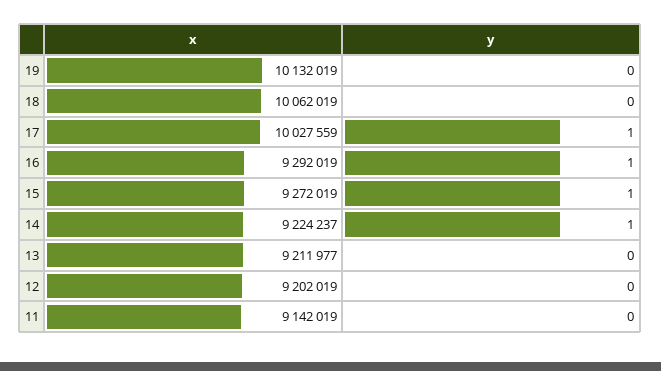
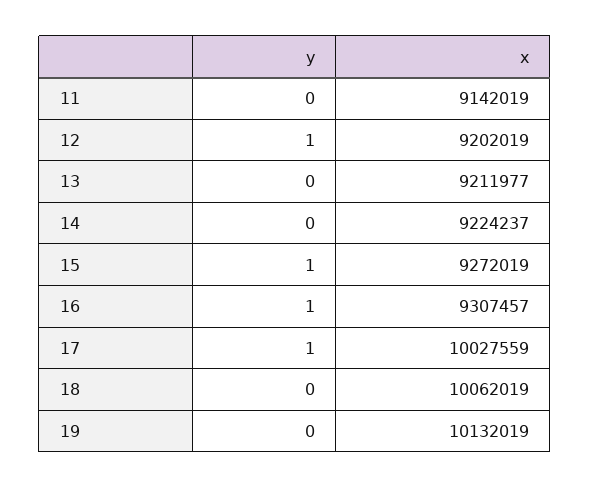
  {
    "x": {
      "19": 10132019,
      "18": 10062019,
      "17": 10027559,
-     "16": 9292019,
+     "16": 9307457,
      "15": 9272019,
      "14": 9224237,
      "13": 9211977,
      "12": 9202019,
      "11": 9142019
    },
    "y": {
      "19": 0,
      "18": 0,
      "17": 1,
      "16": 1,
      "15": 1,
-     "14": 1,
+     "14": 0,
      "13": 0,
-     "12": 0,
+     "12": 1,
      "11": 0
    }
  }

